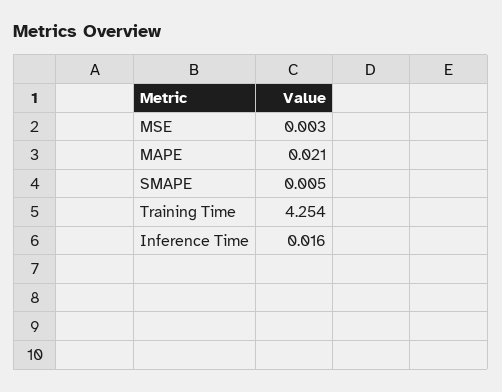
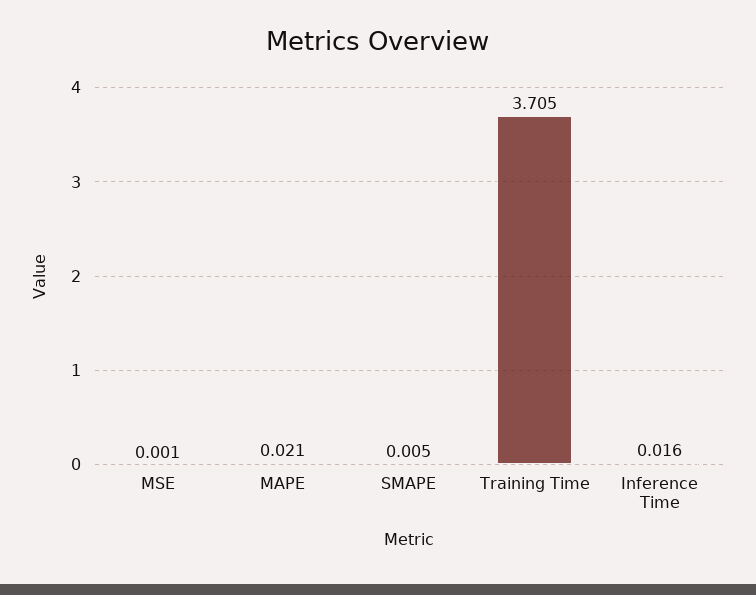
  {
-   "MSE": 0.003,
+   "MSE": 0.001,
    "MAPE": 0.021,
    "SMAPE": 0.005,
-   "Training Time": 4.254,
+   "Training Time": 3.705,
    "Inference Time": 0.016
  }

